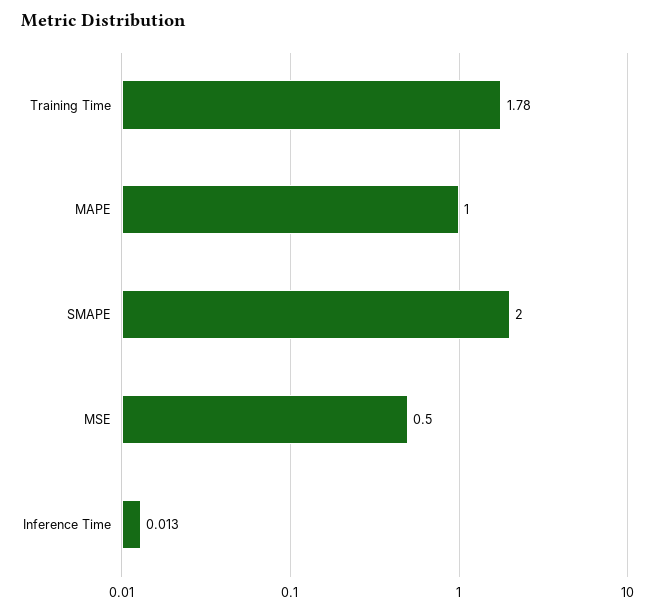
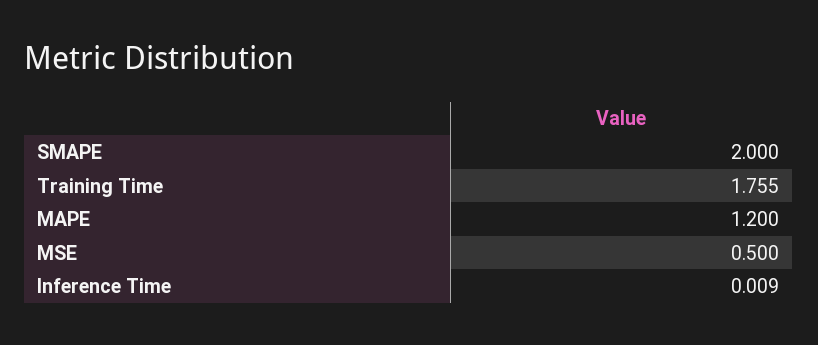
  {
-   "Training Time": 1.78,
+   "Training Time": 1.755,
-   "MAPE": 1,
+   "MAPE": 1.2,
    "SMAPE": 2,
    "MSE": 0.5,
-   "Inference Time": 0.013
+   "Inference Time": 0.009
  }

